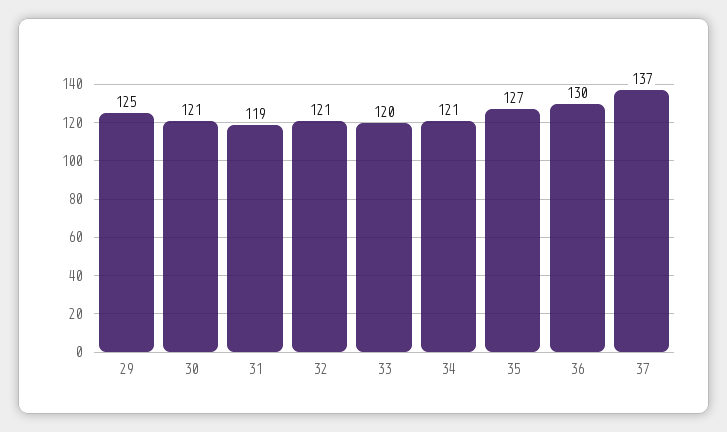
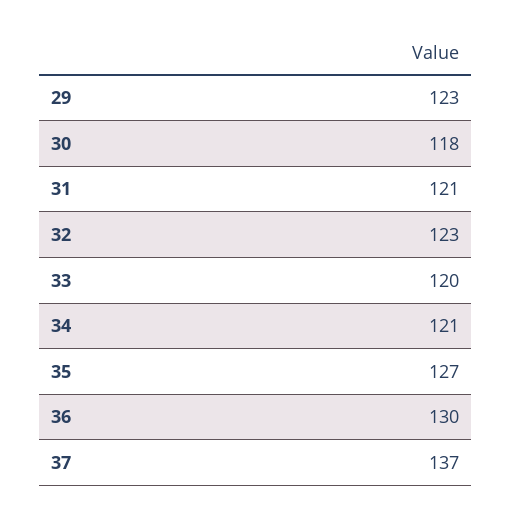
  {
-   "29": 125,
+   "29": 123,
-   "30": 121,
+   "30": 118,
-   "31": 119,
+   "31": 121,
-   "32": 121,
+   "32": 123,
    "33": 120,
    "34": 121,
    "35": 127,
    "36": 130,
    "37": 137
  }

